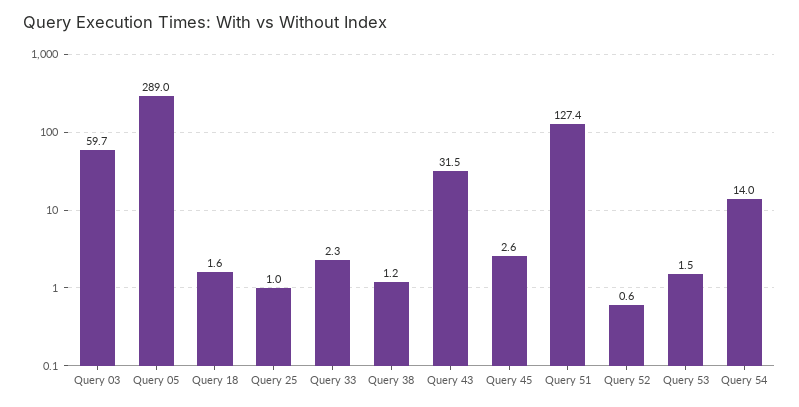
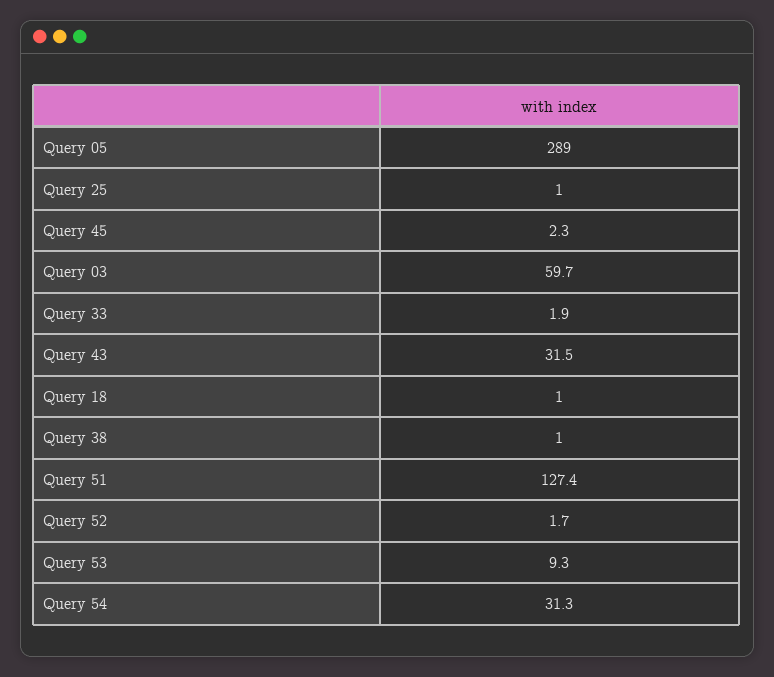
  {
    "Query 03": 59.7,
    "Query 05": 289,
-   "Query 18": 1.6,
+   "Query 18": 1,
    "Query 25": 1,
-   "Query 33": 2.3,
+   "Query 33": 1.9,
-   "Query 38": 1.2,
+   "Query 38": 1,
    "Query 43": 31.5,
-   "Query 45": 2.6,
+   "Query 45": 2.3,
    "Query 51": 127.4,
-   "Query 52": 0.6,
+   "Query 52": 1.7,
-   "Query 53": 1.5,
+   "Query 53": 9.3,
-   "Query 54": 14
+   "Query 54": 31.3
  }

